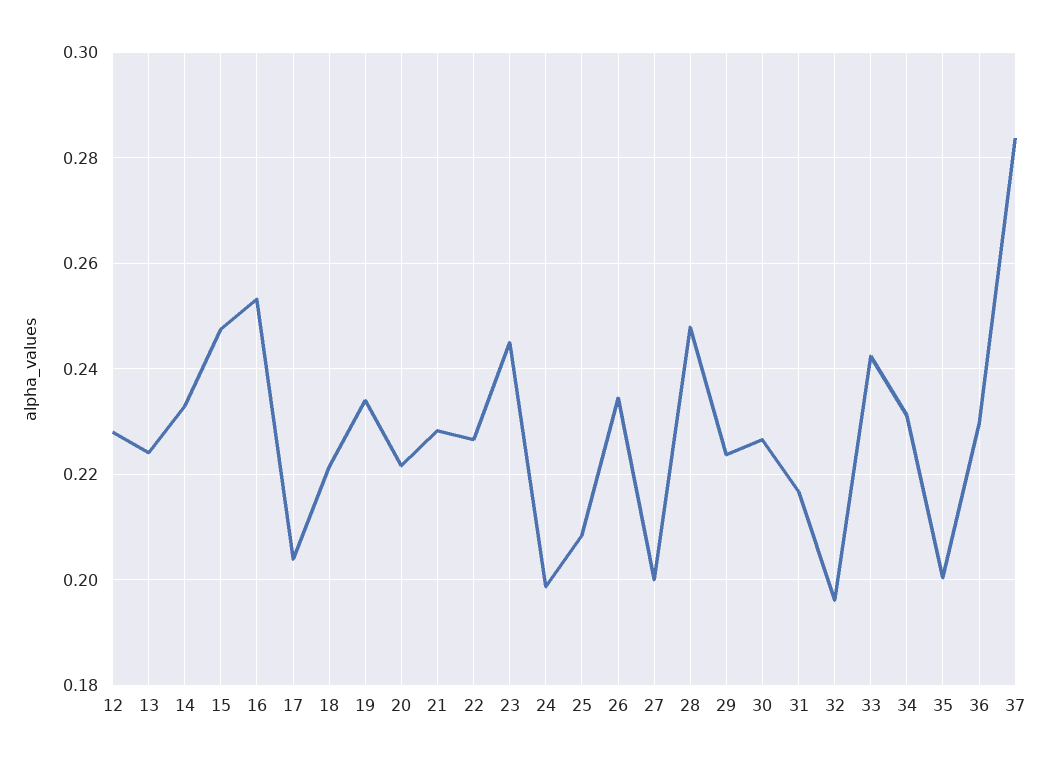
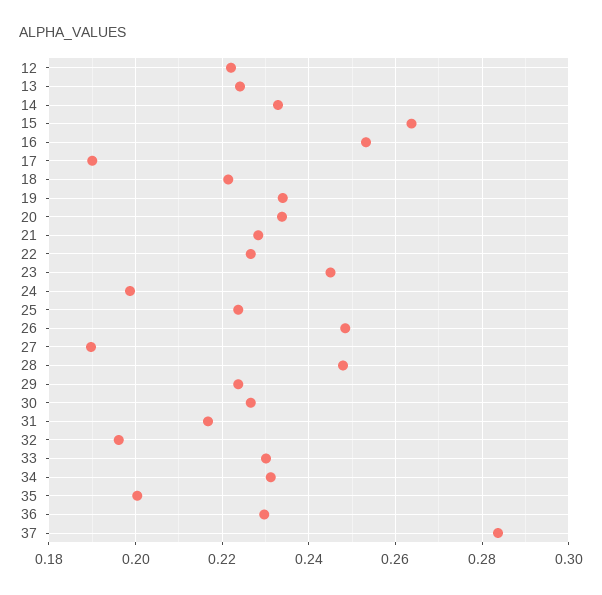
  {
-   "12": 0.228,
+   "12": 0.222,
    "13": 0.224,
    "14": 0.232,
-   "15": 0.248,
+   "15": 0.264,
    "16": 0.254,
-   "17": 0.204,
+   "17": 0.19,
    "18": 0.222,
    "19": 0.234,
-   "20": 0.222,
+   "20": 0.234,
    "21": 0.228,
    "22": 0.226,
    "23": 0.246,
    "24": 0.198,
-   "25": 0.208,
+   "25": 0.224,
-   "26": 0.234,
+   "26": 0.248,
-   "27": 0.2,
+   "27": 0.19,
    "28": 0.248,
    "29": 0.224,
    "30": 0.226,
    "31": 0.216,
    "32": 0.196,
-   "33": 0.242,
+   "33": 0.23,
    "34": 0.232,
    "35": 0.2,
    "36": 0.23,
    "37": 0.284
  }

